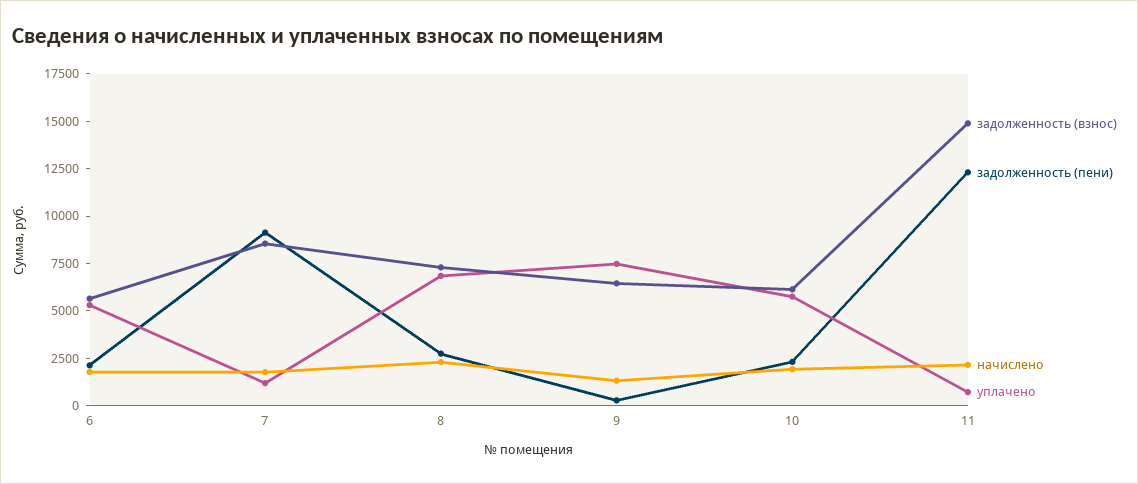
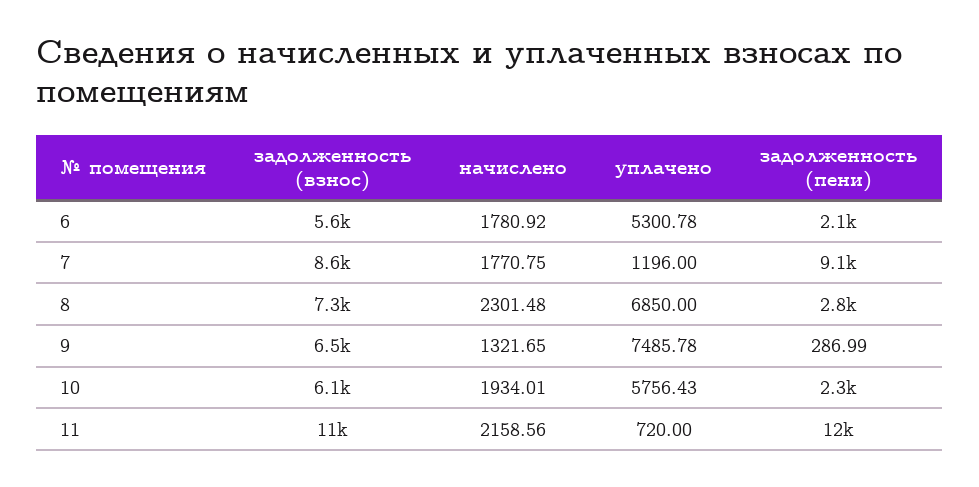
  {
    "задолженность (взнос)": {
      "6": 5600,
      "7": 8600,
      "8": 7300,
      "9": 6500,
      "10": 6100,
-     "11": 15000
+     "11": 11000
    },
    "задолженность (пени)": {
      "6": 2100,
      "7": 9100,
      "8": 2800,
      "9": 286.99,
      "10": 2300,
      "11": 12000
    },
    "начислено": {
      "6": 1780.92,
      "7": 1770.75,
      "8": 2301.48,
      "9": 1321.65,
      "10": 1934.01,
      "11": 2158.56
    },
    "уплачено": {
      "6": 5300.78,
      "7": 1196,
      "8": 6850,
      "9": 7485.78,
      "10": 5756.43,
      "11": 720
    }
  }

